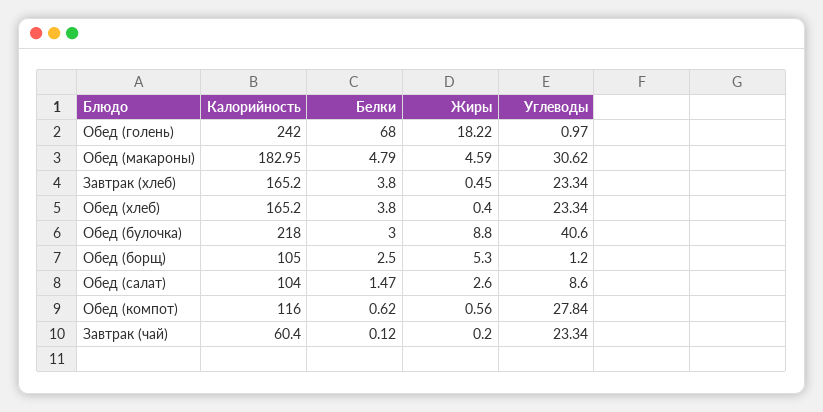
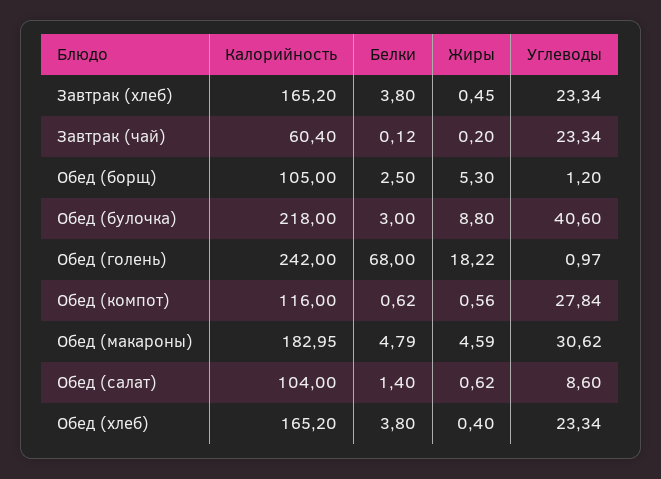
  {
    "Калорийность": {
      "Обед (голень)": 242,
      "Обед (макароны)": 182.95,
      "Завтрак (хлеб)": 165.2,
      "Обед (хлеб)": 165.2,
      "Обед (булочка)": 218,
      "Обед (борщ)": 105,
      "Обед (салат)": 104,
      "Обед (компот)": 116,
      "Завтрак (чай)": 60.4
    },
    "Белки": {
      "Обед (голень)": 68,
      "Обед (макароны)": 4.79,
      "Завтрак (хлеб)": 3.8,
      "Обед (хлеб)": 3.8,
      "Обед (булочка)": 3,
      "Обед (борщ)": 2.5,
-     "Обед (салат)": 1.47,
+     "Обед (салат)": 1.4,
      "Обед (компот)": 0.62,
      "Завтрак (чай)": 0.12
    },
    "Жиры": {
      "Обед (голень)": 18.22,
      "Обед (макароны)": 4.59,
      "Завтрак (хлеб)": 0.45,
      "Обед (хлеб)": 0.4,
      "Обед (булочка)": 8.8,
      "Обед (борщ)": 5.3,
-     "Обед (салат)": 2.6,
+     "Обед (салат)": 0.62,
      "Обед (компот)": 0.56,
      "Завтрак (чай)": 0.2
    },
    "Углеводы": {
      "Обед (голень)": 0.97,
      "Обед (макароны)": 30.62,
      "Завтрак (хлеб)": 23.34,
      "Обед (хлеб)": 23.34,
      "Обед (булочка)": 40.6,
      "Обед (борщ)": 1.2,
      "Обед (салат)": 8.6,
      "Обед (компот)": 27.84,
      "Завтрак (чай)": 23.34
    }
  }

